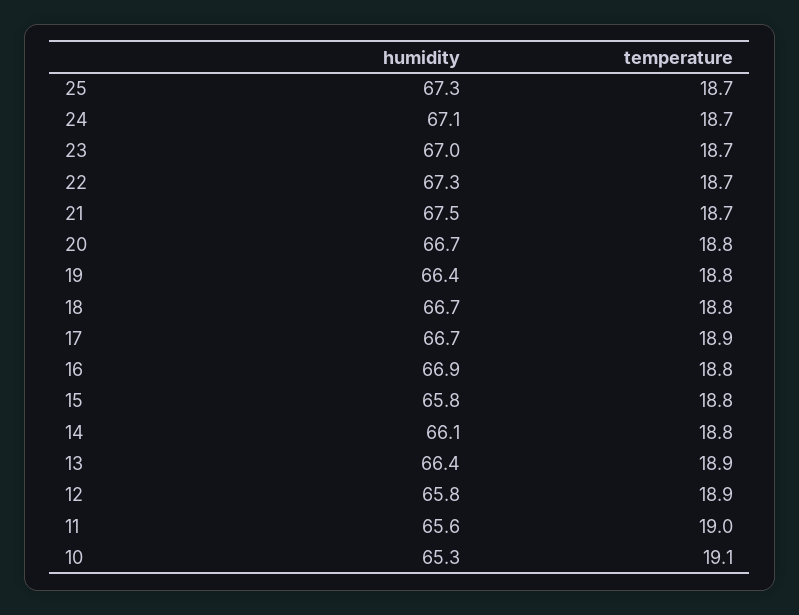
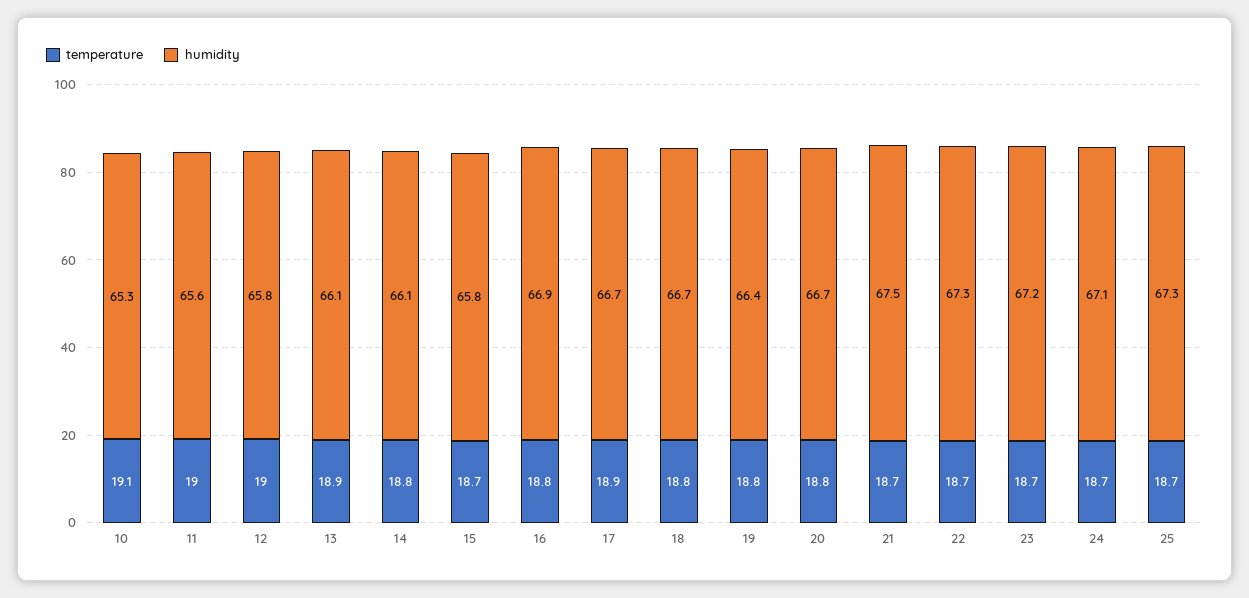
  {
    "humidity": {
      "25": 67.3,
      "24": 67.1,
-     "23": 67,
+     "23": 67.2,
      "22": 67.3,
      "21": 67.5,
      "20": 66.7,
      "19": 66.4,
      "18": 66.7,
      "17": 66.7,
      "16": 66.9,
      "15": 65.8,
      "14": 66.1,
-     "13": 66.4,
+     "13": 66.1,
      "12": 65.8,
      "11": 65.6,
      "10": 65.3
    },
    "temperature": {
      "25": 18.7,
      "24": 18.7,
      "23": 18.7,
      "22": 18.7,
      "21": 18.7,
      "20": 18.8,
      "19": 18.8,
      "18": 18.8,
      "17": 18.9,
      "16": 18.8,
-     "15": 18.8,
+     "15": 18.7,
      "14": 18.8,
      "13": 18.9,
-     "12": 18.9,
+     "12": 19,
      "11": 19,
      "10": 19.1
    }
  }

